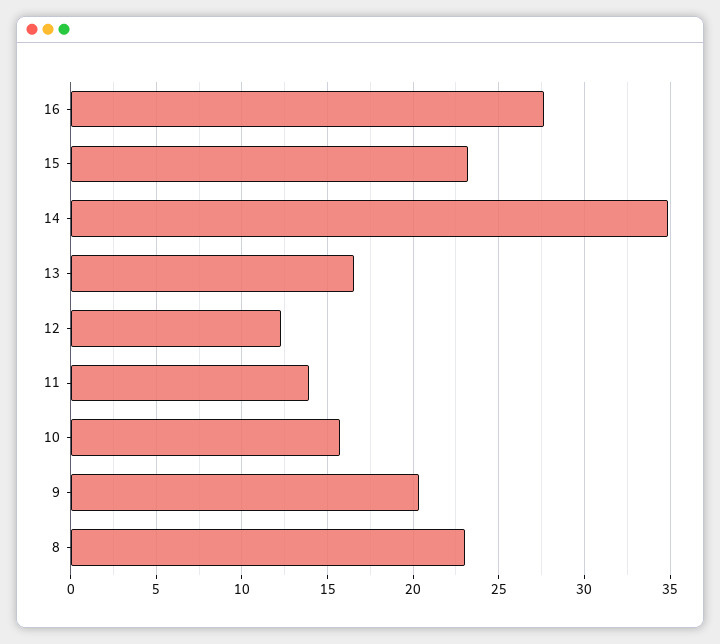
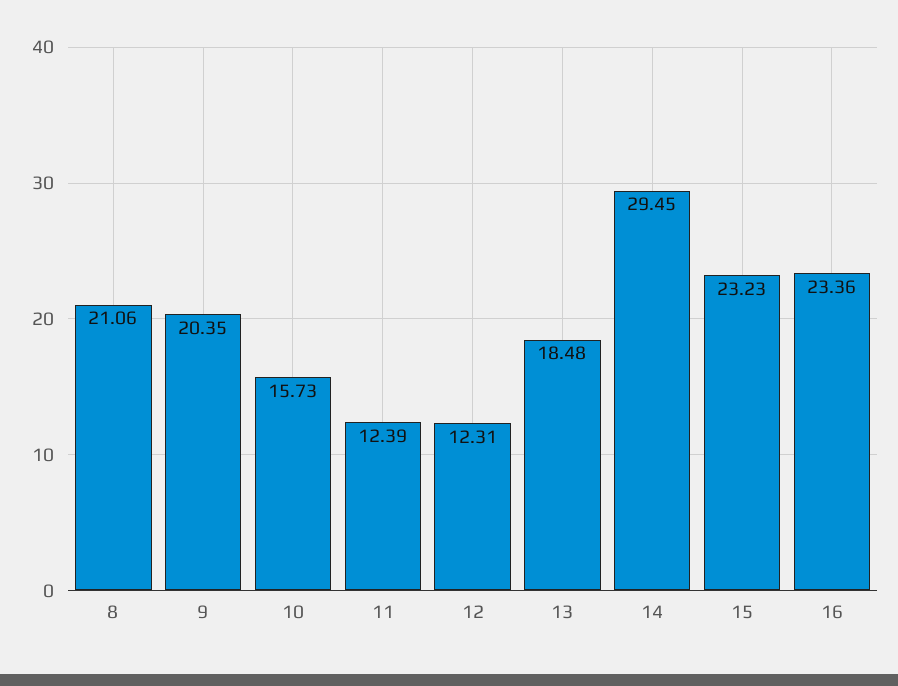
  {
-   "16": 27.5,
+   "16": 23.36,
    "15": 23.23,
-   "14": 35,
+   "14": 29.45,
-   "13": 16.5,
+   "13": 18.48,
    "12": 12.31,
-   "11": 14,
+   "11": 12.39,
    "10": 15.73,
    "9": 20.35,
-   "8": 23
+   "8": 21.06
  }

